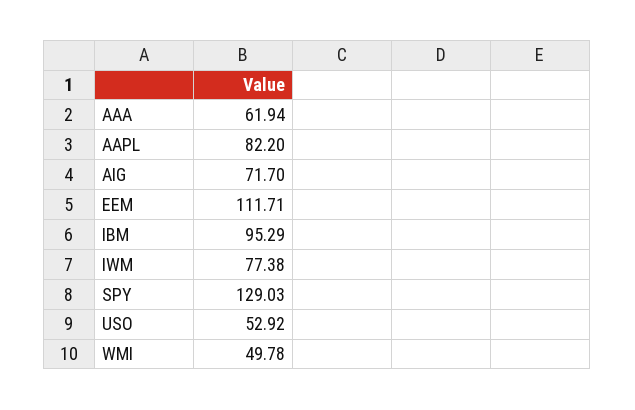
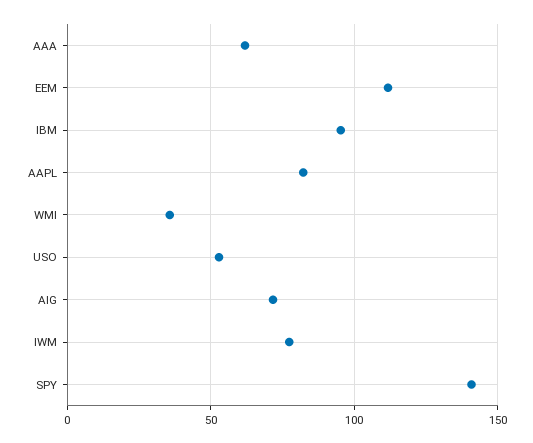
  {
    "AAA": 61.94,
    "AAPL": 82.2,
    "AIG": 71.7,
    "EEM": 111.71,
    "IBM": 95.29,
    "IWM": 77.38,
-   "SPY": 129.03,
+   "SPY": 140,
    "USO": 52.92,
-   "WMI": 49.78
+   "WMI": 35
  }

